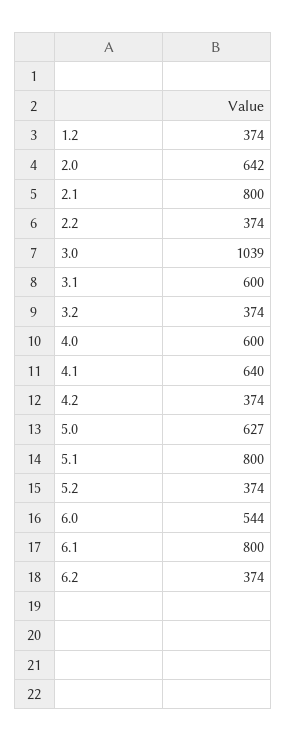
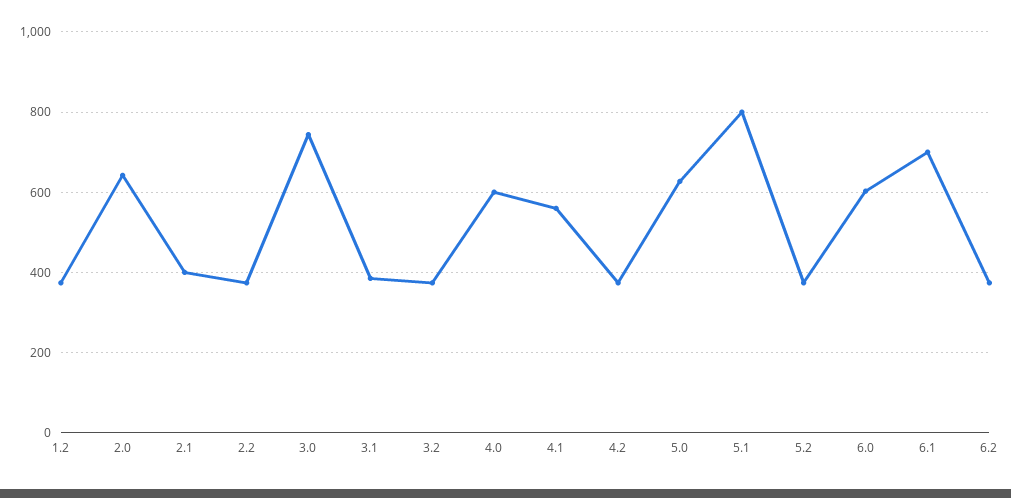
  {
    "1.2": 374,
    "2.0": 642,
-   "2.1": 800,
+   "2.1": 400,
    "2.2": 374,
-   "3.0": 1039,
+   "3.0": 740,
-   "3.1": 600,
+   "3.1": 380,
    "3.2": 374,
    "4.0": 600,
-   "4.1": 640,
+   "4.1": 560,
    "4.2": 374,
    "5.0": 627,
    "5.1": 800,
    "5.2": 374,
-   "6.0": 544,
+   "6.0": 600,
-   "6.1": 800,
+   "6.1": 700,
    "6.2": 374
  }

